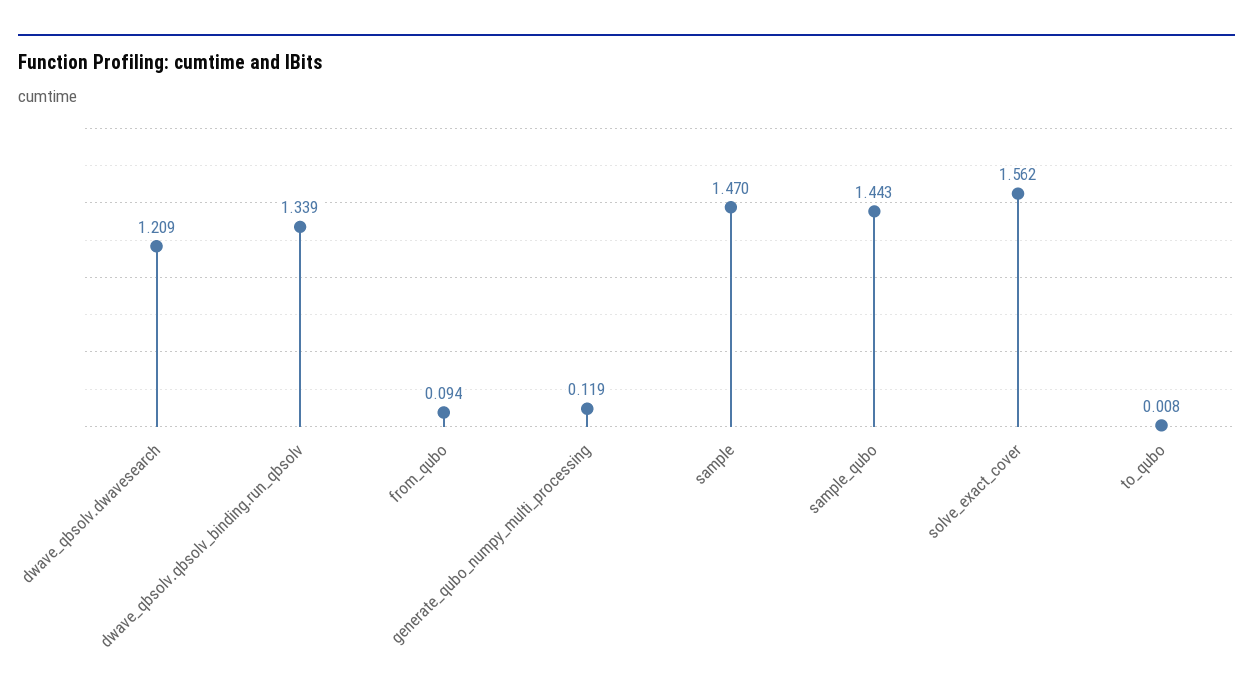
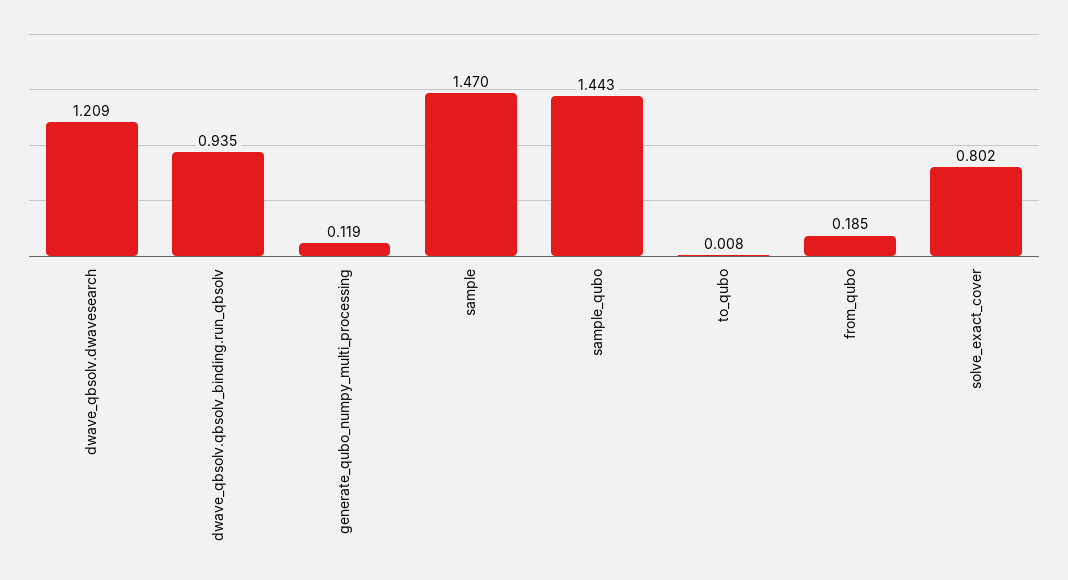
  {
    "dwave_qbsolv.dwavesearch": 1.209,
-   "dwave_qbsolv.qbsolv_binding.run_qbsolv": 1.339,
+   "dwave_qbsolv.qbsolv_binding.run_qbsolv": 0.935,
-   "from_qubo": 0.094,
+   "from_qubo": 0.185,
    "generate_qubo_numpy_multi_processing": 0.119,
    "sample": 1.47,
    "sample_qubo": 1.443,
-   "solve_exact_cover": 1.562,
+   "solve_exact_cover": 0.802,
    "to_qubo": 0.008
  }

